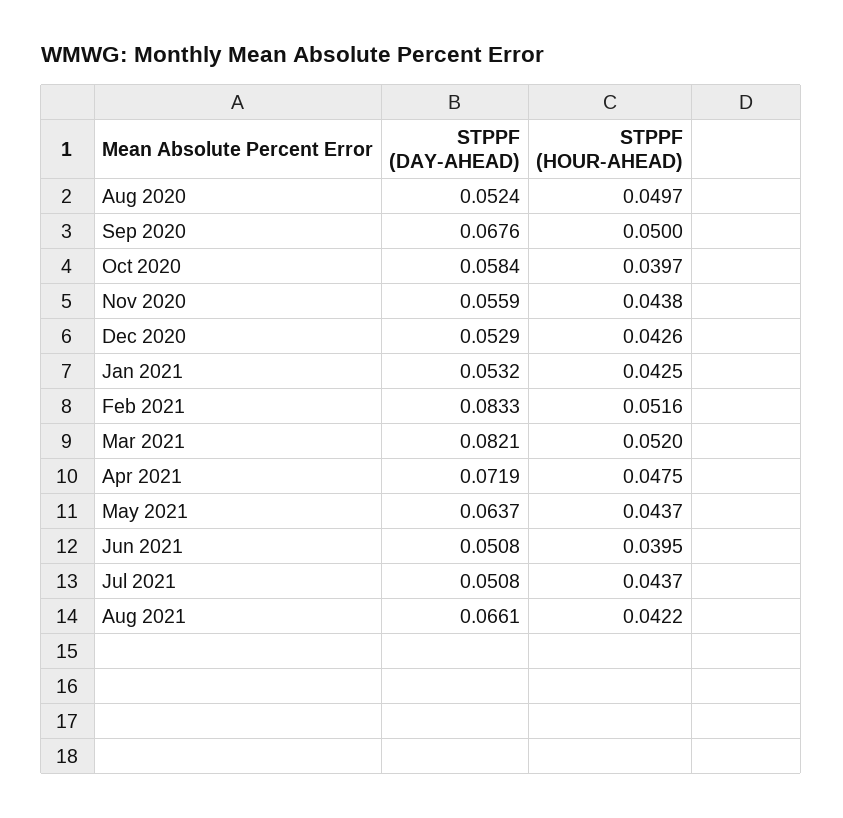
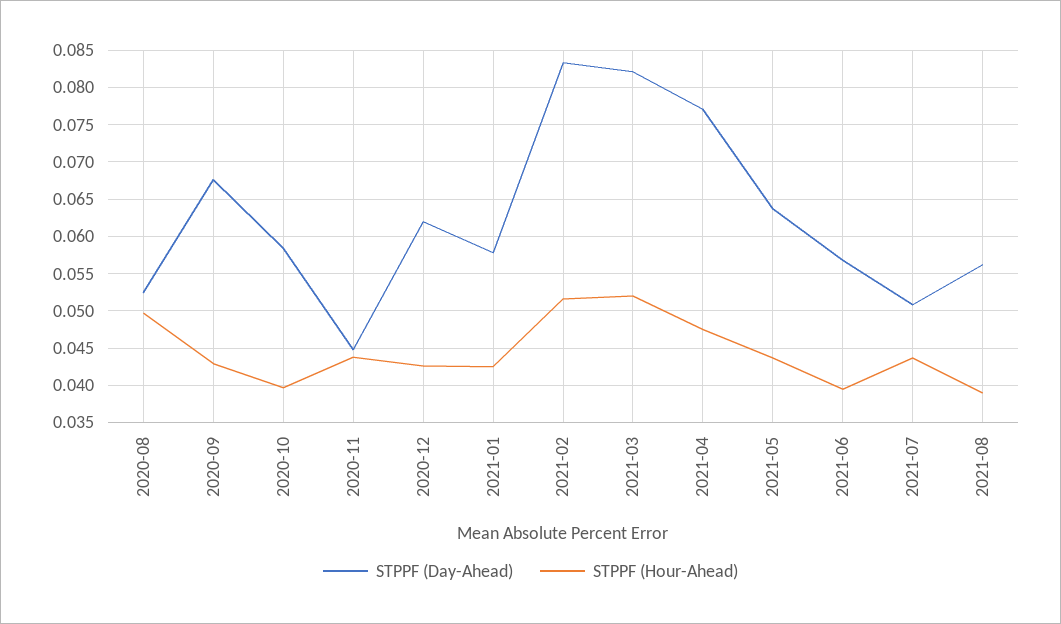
  {
    "STPPF (DAY-AHEAD)": {
      "Aug 2020": 0.0524,
      "Sep 2020": 0.0676,
      "Oct 2020": 0.0584,
-     "Nov 2020": 0.0559,
+     "Nov 2020": 0.045,
-     "Dec 2020": 0.0529,
+     "Dec 2020": 0.062,
-     "Jan 2021": 0.0532,
+     "Jan 2021": 0.058,
      "Feb 2021": 0.0833,
      "Mar 2021": 0.0821,
-     "Apr 2021": 0.0719,
+     "Apr 2021": 0.077,
      "May 2021": 0.0637,
-     "Jun 2021": 0.0508,
+     "Jun 2021": 0.057,
      "Jul 2021": 0.0508,
-     "Aug 2021": 0.0661
+     "Aug 2021": 0.056
    },
    "STPPF (HOUR-AHEAD)": {
      "Aug 2020": 0.0497,
-     "Sep 2020": 0.05,
+     "Sep 2020": 0.043,
      "Oct 2020": 0.0397,
      "Nov 2020": 0.0438,
      "Dec 2020": 0.0426,
      "Jan 2021": 0.0425,
      "Feb 2021": 0.0516,
      "Mar 2021": 0.052,
      "Apr 2021": 0.0475,
      "May 2021": 0.0437,
      "Jun 2021": 0.0395,
      "Jul 2021": 0.0437,
-     "Aug 2021": 0.0422
+     "Aug 2021": 0.039
    }
  }

